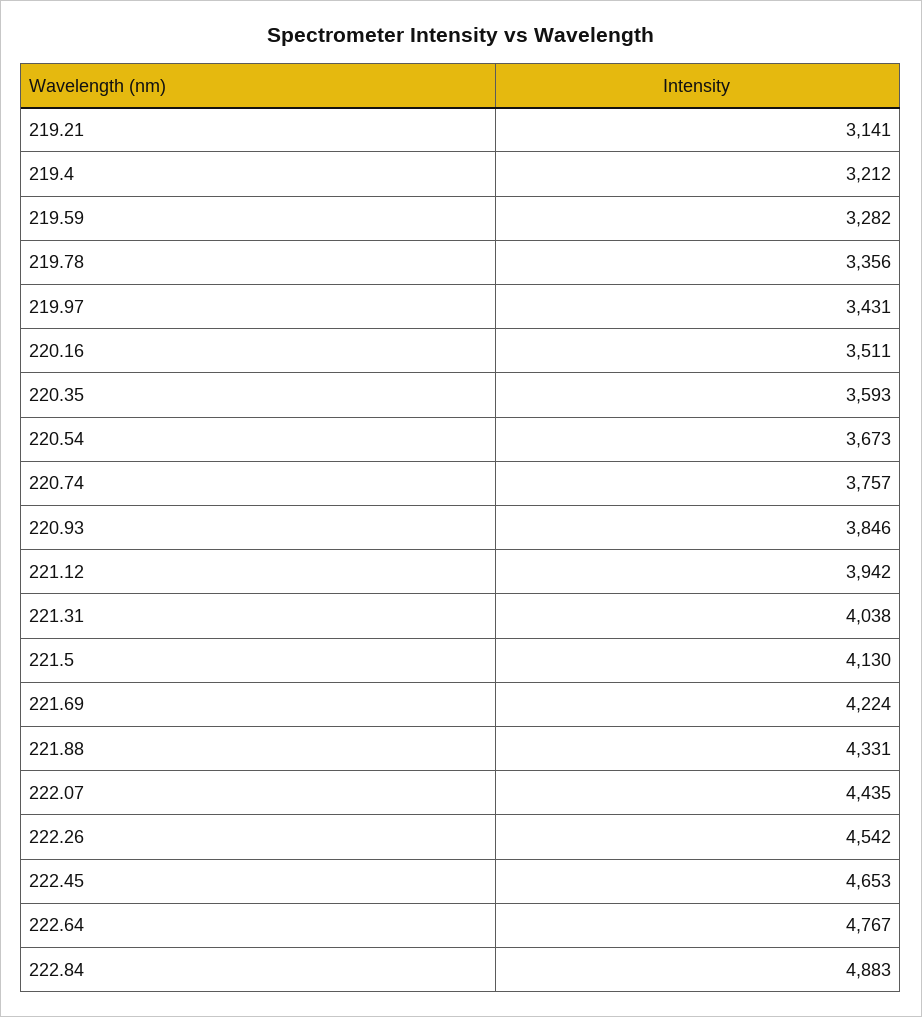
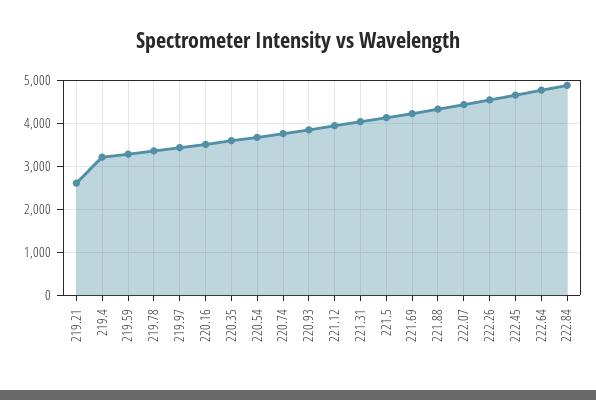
  {
-   "219.21": 3141,
+   "219.21": 2600,
    "219.4": 3212,
    "219.59": 3282,
    "219.78": 3356,
    "219.97": 3431,
    "220.16": 3511,
    "220.35": 3593,
    "220.54": 3673,
    "220.74": 3757,
    "220.93": 3846,
    "221.12": 3942,
    "221.31": 4038,
    "221.5": 4130,
    "221.69": 4224,
    "221.88": 4331,
    "222.07": 4435,
    "222.26": 4542,
    "222.45": 4653,
    "222.64": 4767,
    "222.84": 4883
  }

